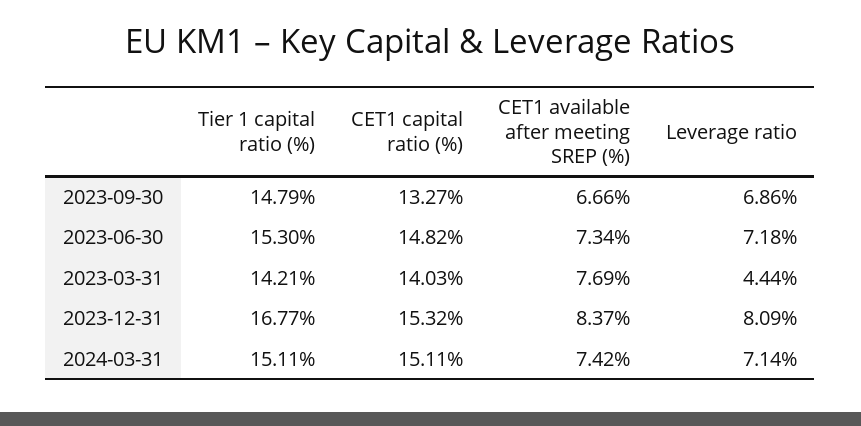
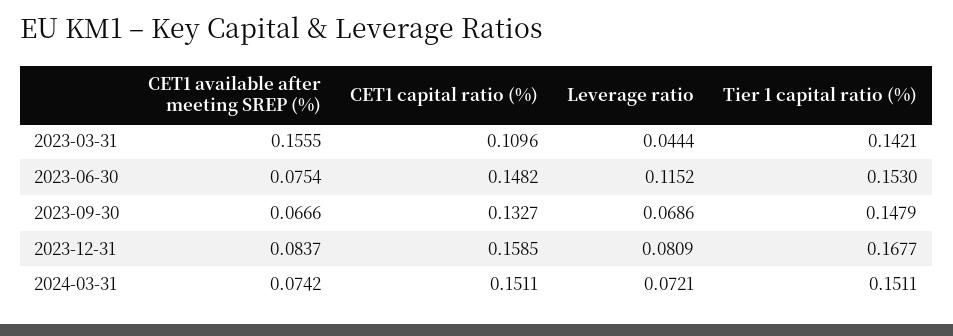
  {
    "Tier 1 capital ratio (%)": {
      "2023-09-30": 0.1479,
      "2023-06-30": 0.153,
      "2023-03-31": 0.1421,
      "2023-12-31": 0.1677,
      "2024-03-31": 0.1511
    },
    "CET1 capital ratio (%)": {
      "2023-09-30": 0.1327,
      "2023-06-30": 0.1482,
-     "2023-03-31": 0.1403,
+     "2023-03-31": 0.1096,
-     "2023-12-31": 0.1532,
+     "2023-12-31": 0.1585,
      "2024-03-31": 0.1511
    },
    "CET1 available after meeting SREP (%)": {
      "2023-09-30": 0.0666,
-     "2023-06-30": 0.0734,
+     "2023-06-30": 0.0754,
-     "2023-03-31": 0.0769,
+     "2023-03-31": 0.1555,
      "2023-12-31": 0.0837,
      "2024-03-31": 0.0742
    },
    "Leverage ratio": {
      "2023-09-30": 0.0686,
-     "2023-06-30": 0.0718,
+     "2023-06-30": 0.1152,
      "2023-03-31": 0.0444,
      "2023-12-31": 0.0809,
-     "2024-03-31": 0.0714
+     "2024-03-31": 0.0721
    }
  }

